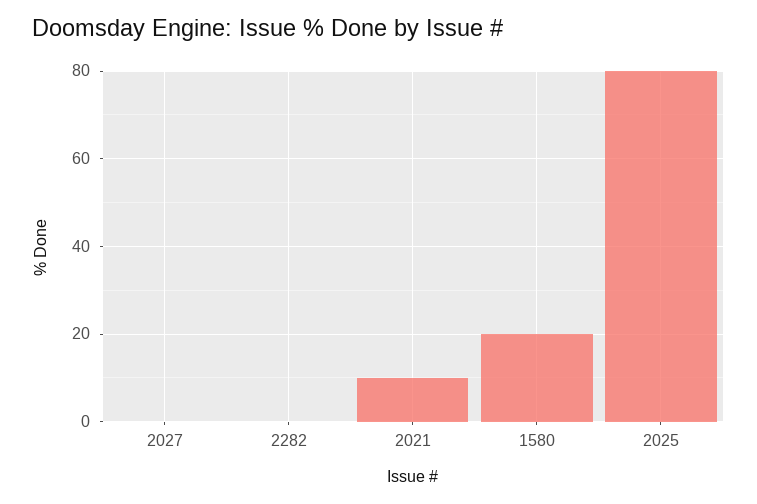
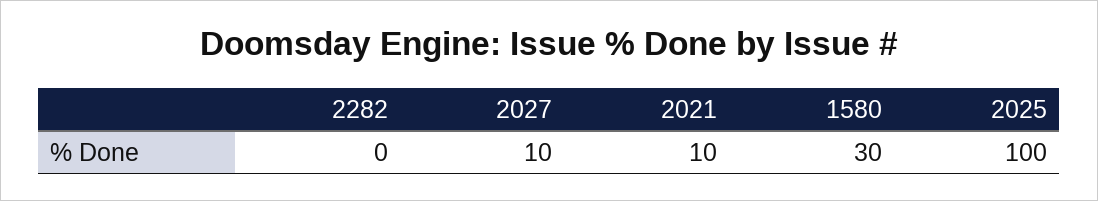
  {
-   "2027": 0,
+   "2027": 10,
    "2282": 0,
    "2021": 10,
-   "1580": 20,
+   "1580": 30,
-   "2025": 80
+   "2025": 100
  }

